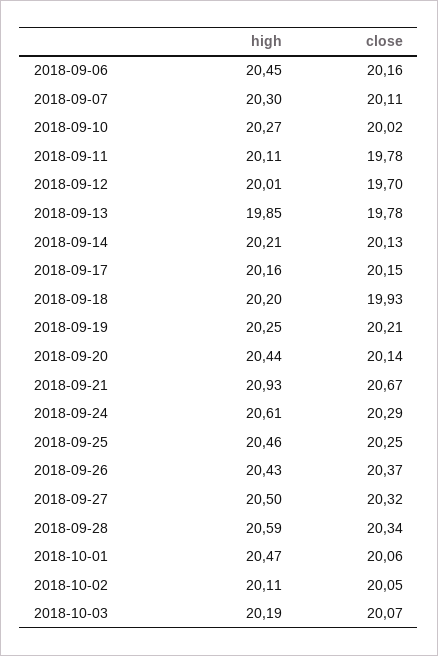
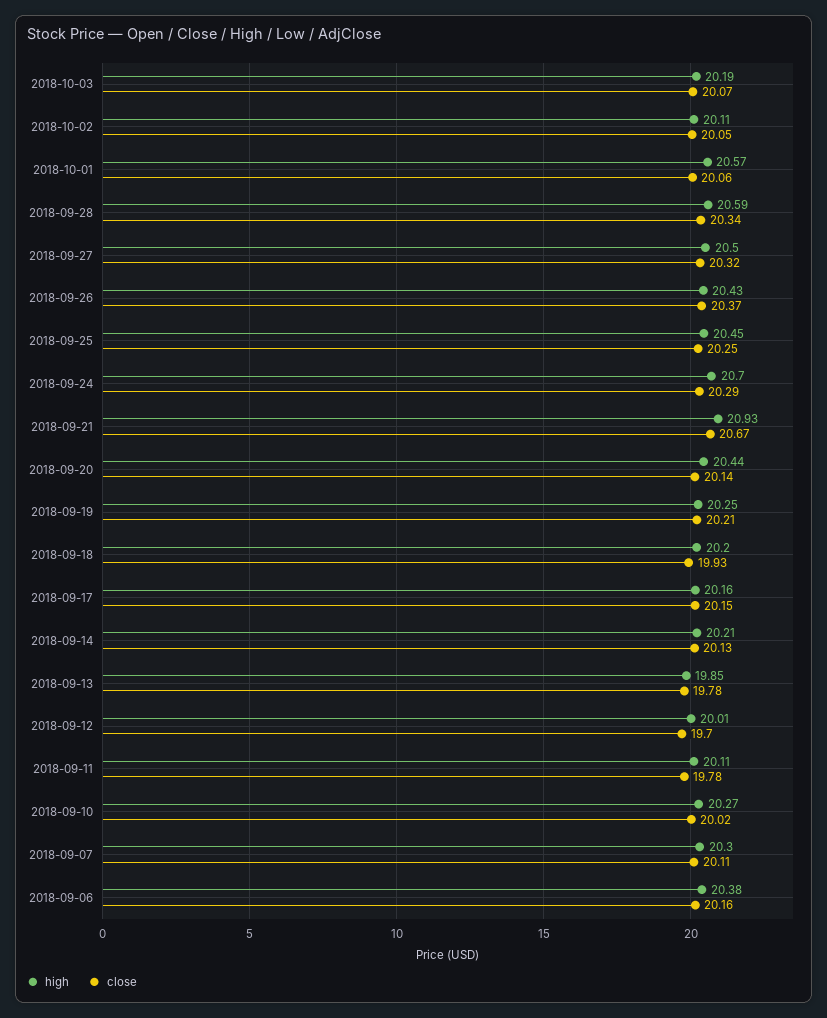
  {
    "high": {
-     "2018-09-06": 20.45,
+     "2018-09-06": 20.38,
      "2018-09-07": 20.3,
      "2018-09-10": 20.27,
      "2018-09-11": 20.11,
      "2018-09-12": 20.01,
      "2018-09-13": 19.85,
      "2018-09-14": 20.21,
      "2018-09-17": 20.16,
      "2018-09-18": 20.2,
      "2018-09-19": 20.25,
      "2018-09-20": 20.44,
      "2018-09-21": 20.93,
-     "2018-09-24": 20.61,
+     "2018-09-24": 20.7,
-     "2018-09-25": 20.46,
+     "2018-09-25": 20.45,
      "2018-09-26": 20.43,
      "2018-09-27": 20.5,
      "2018-09-28": 20.59,
-     "2018-10-01": 20.47,
+     "2018-10-01": 20.57,
      "2018-10-02": 20.11,
      "2018-10-03": 20.19
    },
    "close": {
      "2018-09-06": 20.16,
      "2018-09-07": 20.11,
      "2018-09-10": 20.02,
      "2018-09-11": 19.78,
      "2018-09-12": 19.7,
      "2018-09-13": 19.78,
      "2018-09-14": 20.13,
      "2018-09-17": 20.15,
      "2018-09-18": 19.93,
      "2018-09-19": 20.21,
      "2018-09-20": 20.14,
      "2018-09-21": 20.67,
      "2018-09-24": 20.29,
      "2018-09-25": 20.25,
      "2018-09-26": 20.37,
      "2018-09-27": 20.32,
      "2018-09-28": 20.34,
      "2018-10-01": 20.06,
      "2018-10-02": 20.05,
      "2018-10-03": 20.07
    }
  }

